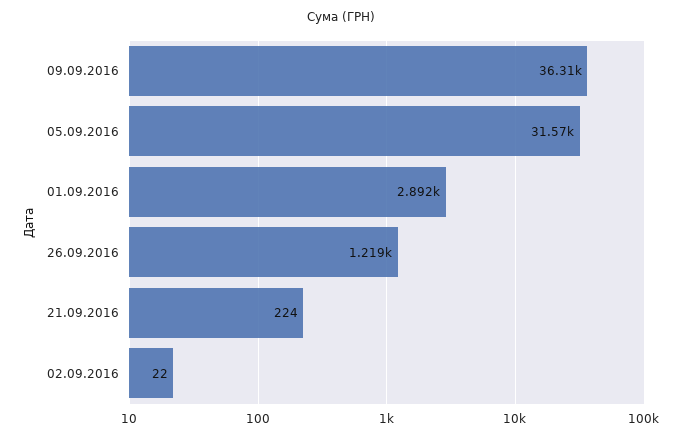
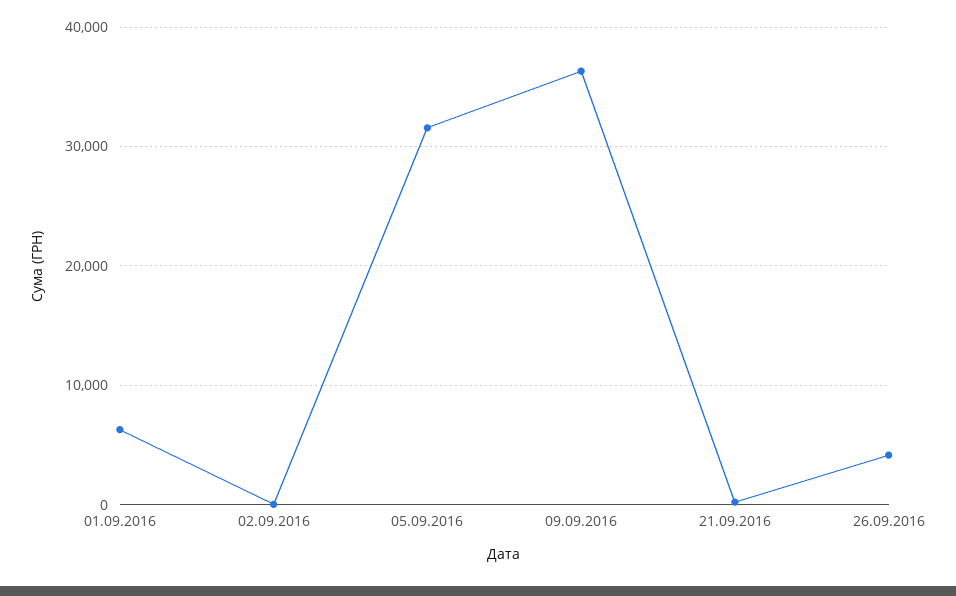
  {
    "09.09.2016": 36310,
    "05.09.2016": 31570,
-   "01.09.2016": 2892,
+   "01.09.2016": 6000,
-   "26.09.2016": 1219,
+   "26.09.2016": 4000,
    "21.09.2016": 224,
    "02.09.2016": 22
  }

